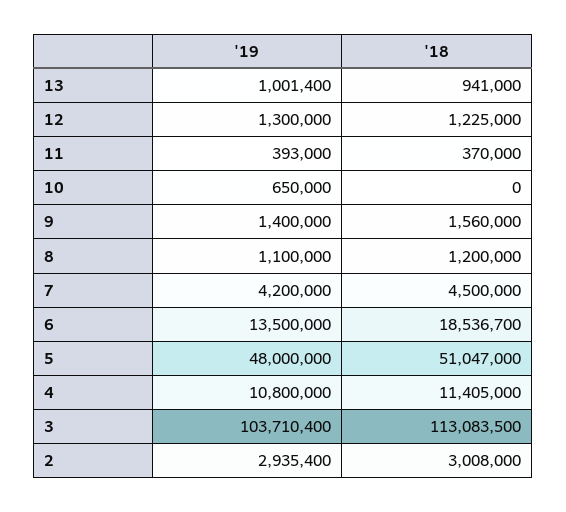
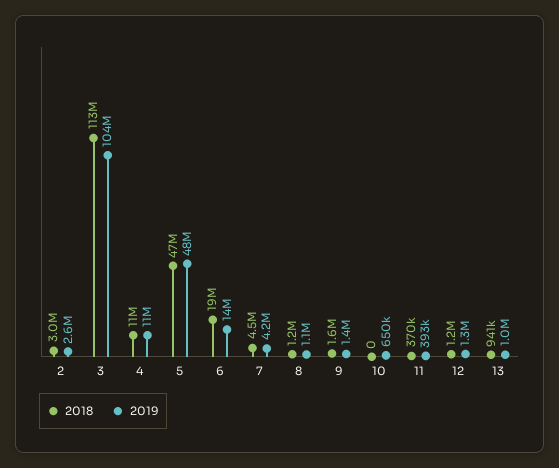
  {
    "'19": {
      "13": 1001400,
      "12": 1300000,
      "11": 393000,
      "10": 650000,
      "9": 1400000,
      "8": 1100000,
      "7": 4200000,
      "6": 13500000,
      "5": 48000000,
      "4": 10800000,
      "3": 103710400,
-     "2": 2935400
+     "2": 2600000
    },
    "'18": {
      "13": 941000,
      "12": 1225000,
      "11": 370000,
      "10": 0,
      "9": 1560000,
      "8": 1200000,
      "7": 4500000,
      "6": 18536700,
-     "5": 51047000,
+     "5": 47000000,
      "4": 11405000,
      "3": 113083500,
      "2": 3008000
    }
  }

